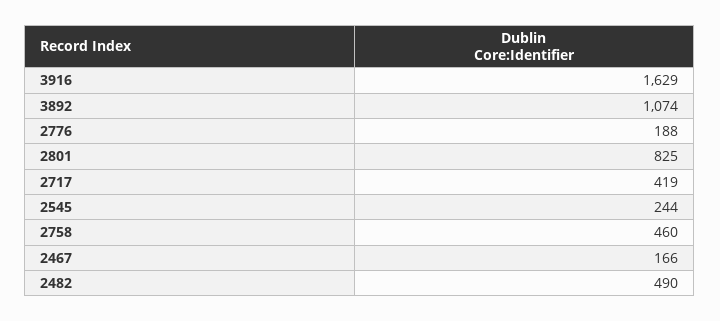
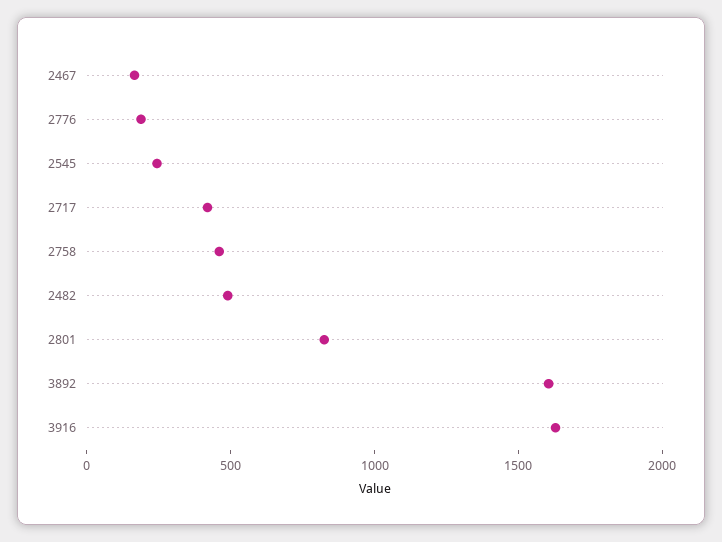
  {
    "3916": 1629,
-   "3892": 1074,
+   "3892": 1600,
    "2776": 188,
    "2801": 825,
    "2717": 419,
    "2545": 244,
    "2758": 460,
    "2467": 166,
    "2482": 490
  }

